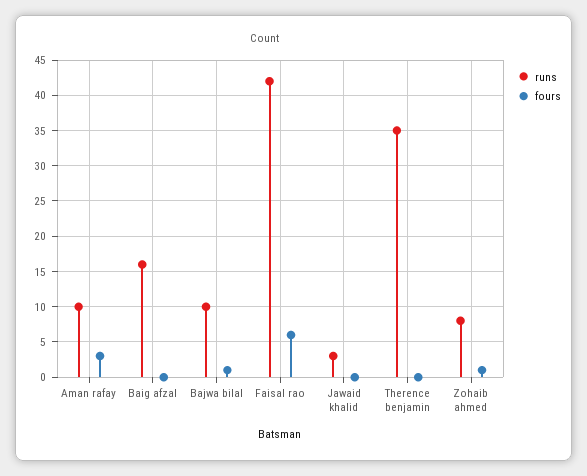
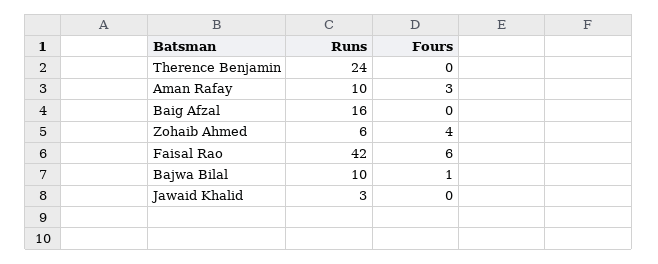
  {
    "runs": {
      "Aman rafay": 10,
      "Baig afzal": 16,
      "Bajwa bilal": 10,
      "Faisal rao": 42,
      "Jawaid khalid": 3,
-     "Therence benjamin": 35,
+     "Therence benjamin": 24,
-     "Zohaib ahmed": 8
+     "Zohaib ahmed": 6
    },
    "fours": {
      "Aman rafay": 3,
      "Baig afzal": 0,
      "Bajwa bilal": 1,
      "Faisal rao": 6,
      "Jawaid khalid": 0,
      "Therence benjamin": 0,
-     "Zohaib ahmed": 1
+     "Zohaib ahmed": 4
    }
  }

